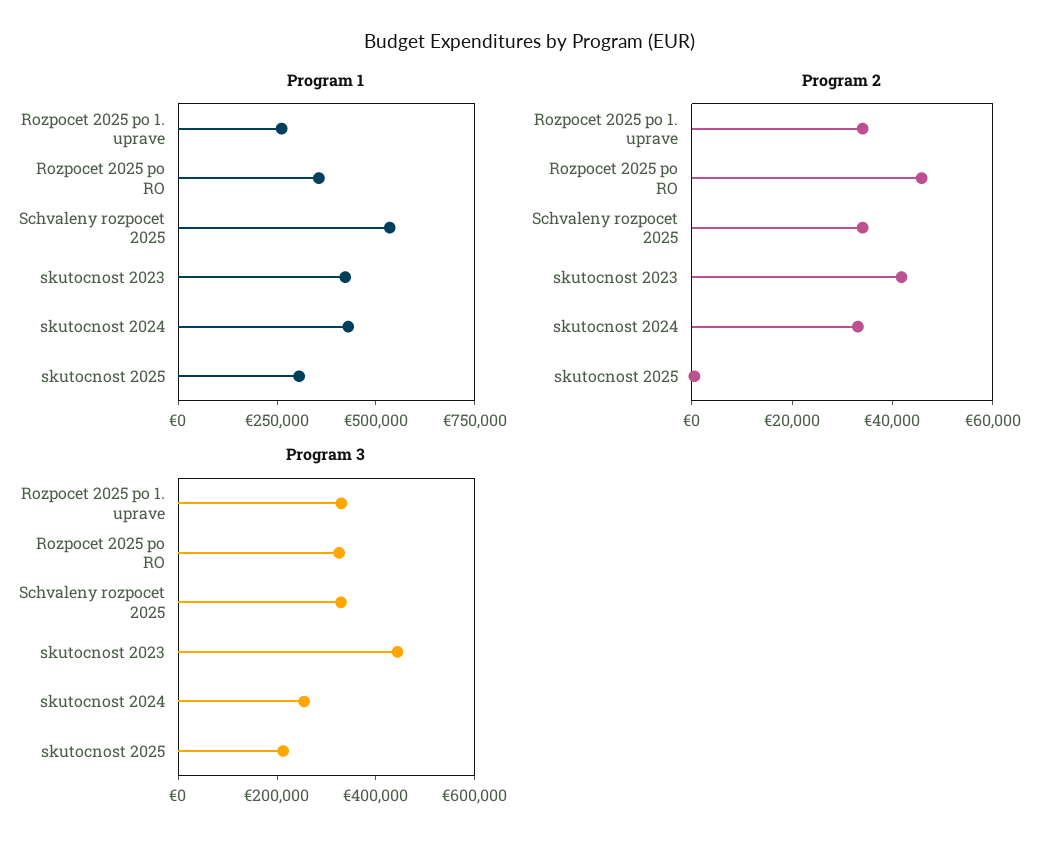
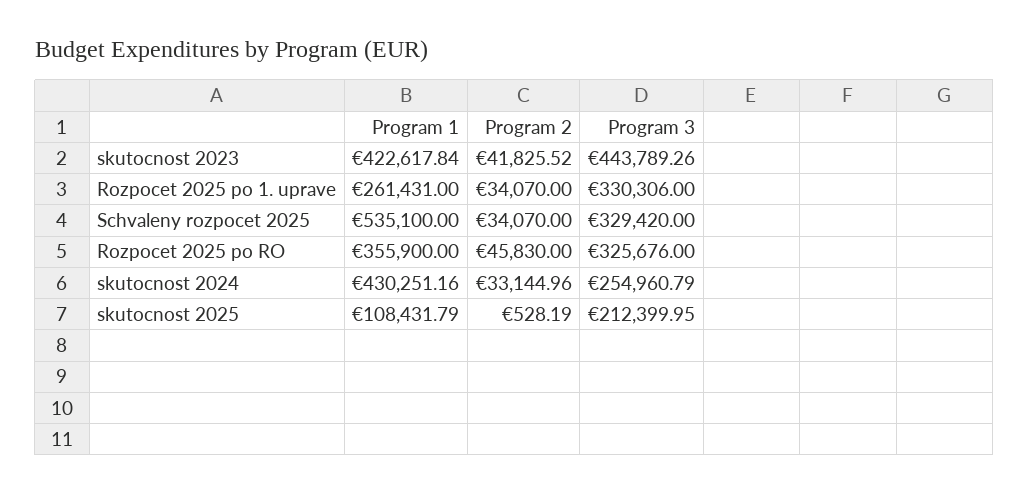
  {
    "Program 1": {
      "Rozpocet 2025 po 1. uprave": 261431,
      "Rozpocet 2025 po RO": 355900,
      "Schvaleny rozpocet 2025": 535100,
      "skutocnost 2023": 422617.84,
      "skutocnost 2024": 430251.16,
-     "skutocnost 2025": 300000
+     "skutocnost 2025": 108431.79
    },
    "Program 2": {
      "Rozpocet 2025 po 1. uprave": 34070,
      "Rozpocet 2025 po RO": 45830,
      "Schvaleny rozpocet 2025": 34070,
      "skutocnost 2023": 41825.52,
      "skutocnost 2024": 33144.96,
      "skutocnost 2025": 528.19
    },
    "Program 3": {
      "Rozpocet 2025 po 1. uprave": 330306,
      "Rozpocet 2025 po RO": 325676,
      "Schvaleny rozpocet 2025": 329420,
      "skutocnost 2023": 443789.26,
      "skutocnost 2024": 254960.79,
      "skutocnost 2025": 212399.95
    }
  }

